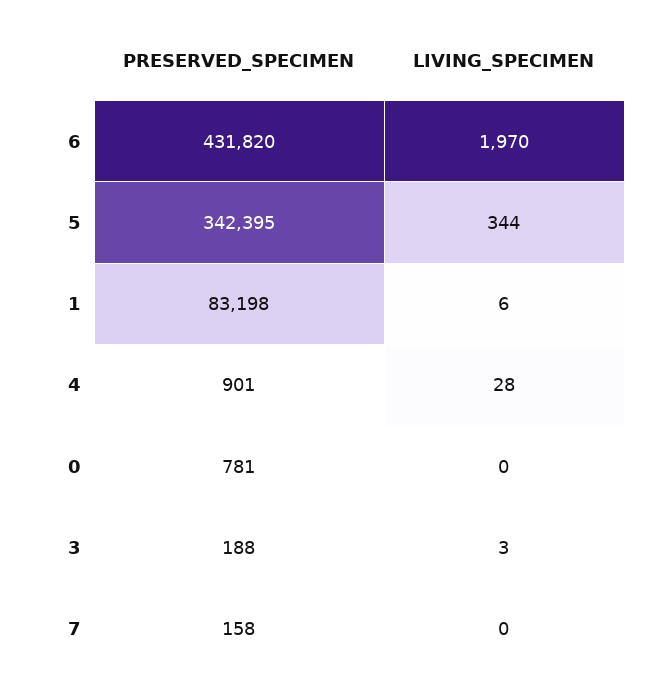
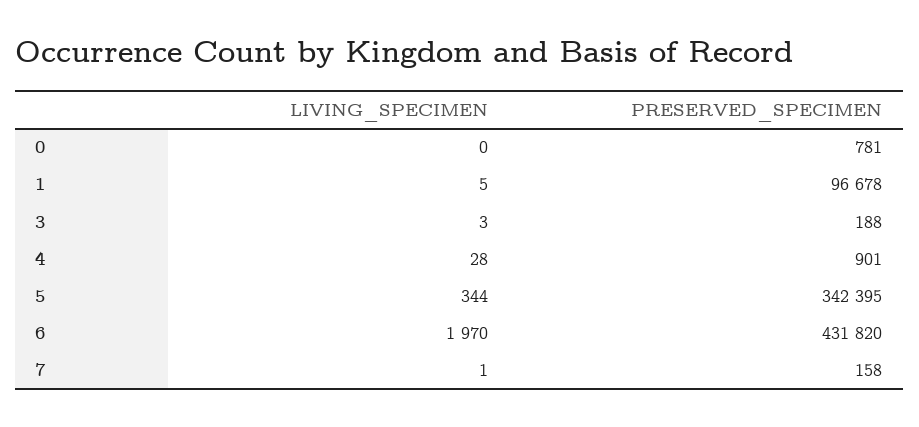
  {
    "PRESERVED_SPECIMEN": {
      "6": 431820,
      "5": 342395,
-     "1": 83198,
+     "1": 96678,
      "4": 901,
      "0": 781,
      "3": 188,
      "7": 158
    },
    "LIVING_SPECIMEN": {
      "6": 1970,
      "5": 344,
-     "1": 6,
+     "1": 5,
      "4": 28,
      "0": 0,
      "3": 3,
-     "7": 0
+     "7": 1
    }
  }

